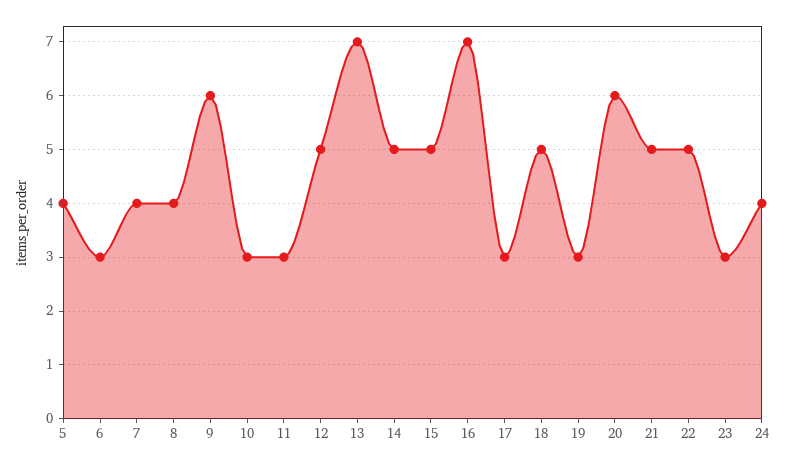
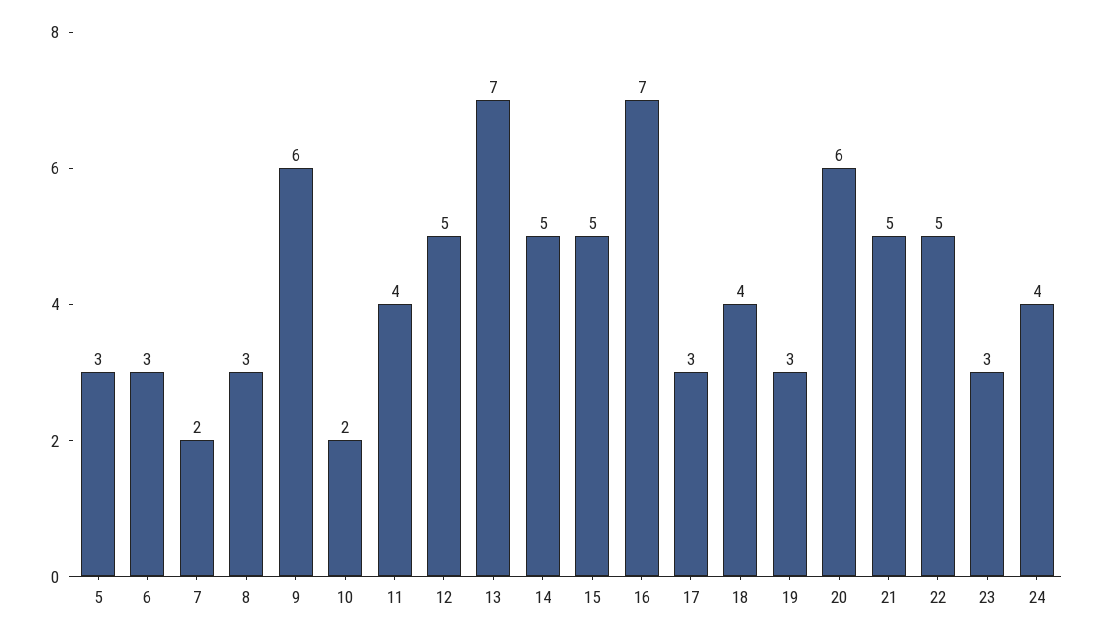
  {
-   "5": 4,
+   "5": 3,
    "6": 3,
-   "7": 4,
+   "7": 2,
-   "8": 4,
+   "8": 3,
    "9": 6,
-   "10": 3,
+   "10": 2,
-   "11": 3,
+   "11": 4,
    "12": 5,
    "13": 7,
    "14": 5,
    "15": 5,
    "16": 7,
    "17": 3,
-   "18": 5,
+   "18": 4,
    "19": 3,
    "20": 6,
    "21": 5,
    "22": 5,
    "23": 3,
    "24": 4
  }

